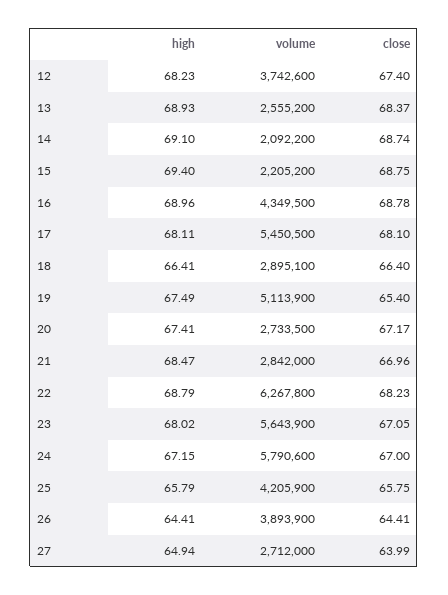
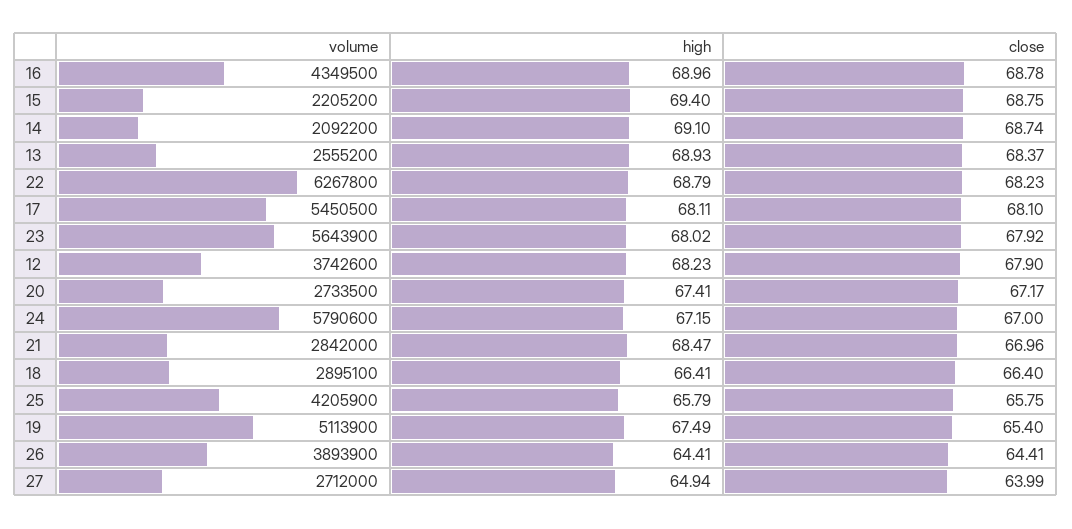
  {
    "high": {
      "12": 68.23,
      "13": 68.93,
      "14": 69.1,
      "15": 69.4,
      "16": 68.96,
      "17": 68.11,
      "18": 66.41,
      "19": 67.49,
      "20": 67.41,
      "21": 68.47,
      "22": 68.79,
      "23": 68.02,
      "24": 67.15,
      "25": 65.79,
      "26": 64.41,
      "27": 64.94
    },
    "volume": {
      "12": 3742600,
      "13": 2555200,
      "14": 2092200,
      "15": 2205200,
      "16": 4349500,
      "17": 5450500,
      "18": 2895100,
      "19": 5113900,
      "20": 2733500,
      "21": 2842000,
      "22": 6267800,
      "23": 5643900,
      "24": 5790600,
      "25": 4205900,
      "26": 3893900,
      "27": 2712000
    },
    "close": {
-     "12": 67.4,
+     "12": 67.9,
      "13": 68.37,
      "14": 68.74,
      "15": 68.75,
      "16": 68.78,
      "17": 68.1,
      "18": 66.4,
      "19": 65.4,
      "20": 67.17,
      "21": 66.96,
      "22": 68.23,
-     "23": 67.05,
+     "23": 67.92,
      "24": 67,
      "25": 65.75,
      "26": 64.41,
      "27": 63.99
    }
  }

